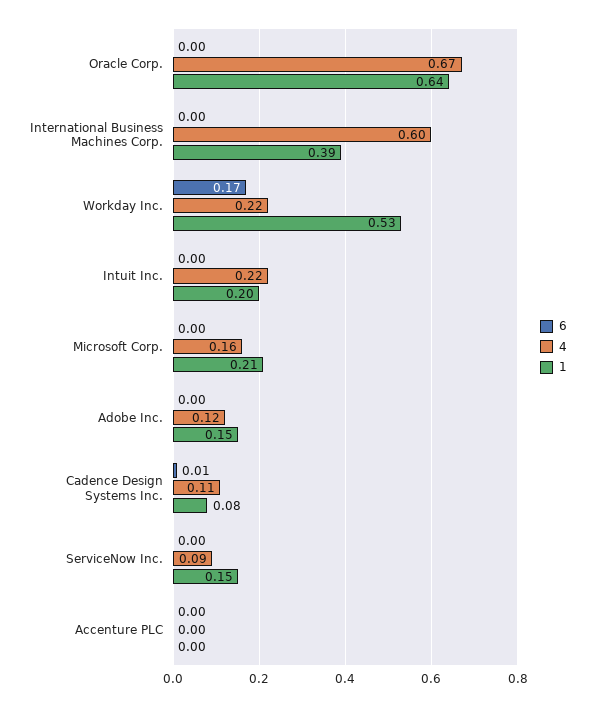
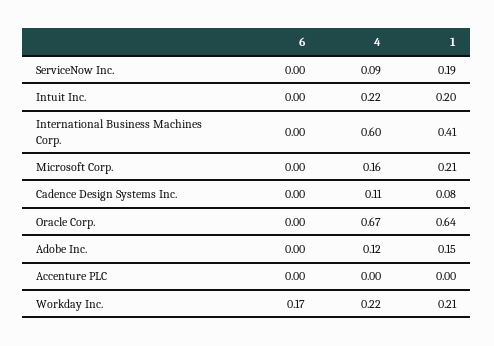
  {
    "6": {
      "Oracle Corp.": 0,
      "International Business Machines Corp.": 0,
      "Workday Inc.": 0.17,
      "Intuit Inc.": 0,
      "Microsoft Corp.": 0,
      "Adobe Inc.": 0,
-     "Cadence Design Systems Inc.": 0.01,
+     "Cadence Design Systems Inc.": 0,
      "ServiceNow Inc.": 0,
      "Accenture PLC": 0
    },
    "4": {
      "Oracle Corp.": 0.67,
      "International Business Machines Corp.": 0.6,
      "Workday Inc.": 0.22,
      "Intuit Inc.": 0.22,
      "Microsoft Corp.": 0.16,
      "Adobe Inc.": 0.12,
      "Cadence Design Systems Inc.": 0.11,
      "ServiceNow Inc.": 0.09,
      "Accenture PLC": 0
    },
    "1": {
      "Oracle Corp.": 0.64,
-     "International Business Machines Corp.": 0.39,
+     "International Business Machines Corp.": 0.41,
-     "Workday Inc.": 0.53,
+     "Workday Inc.": 0.21,
      "Intuit Inc.": 0.2,
      "Microsoft Corp.": 0.21,
      "Adobe Inc.": 0.15,
      "Cadence Design Systems Inc.": 0.08,
-     "ServiceNow Inc.": 0.15,
+     "ServiceNow Inc.": 0.19,
      "Accenture PLC": 0
    }
  }

